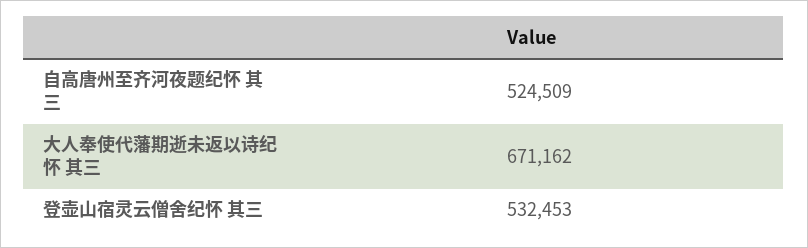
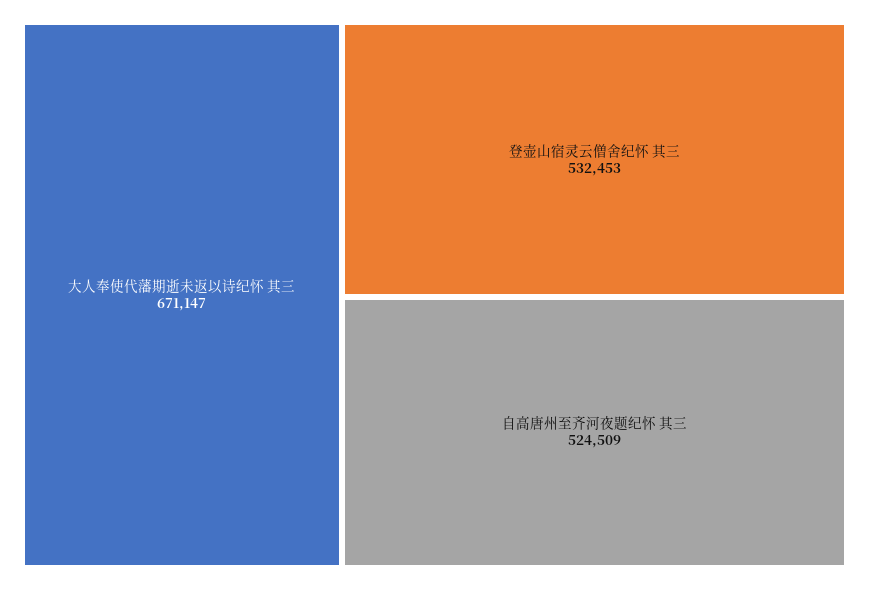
  {
    "自高唐州至齐河夜题纪怀 其三": 524509,
-   "大人奉使代藩期逝未返以诗纪怀 其三": 671162,
+   "大人奉使代藩期逝未返以诗纪怀 其三": 671147,
    "登壶山宿灵云僧舍纪怀 其三": 532453
  }

